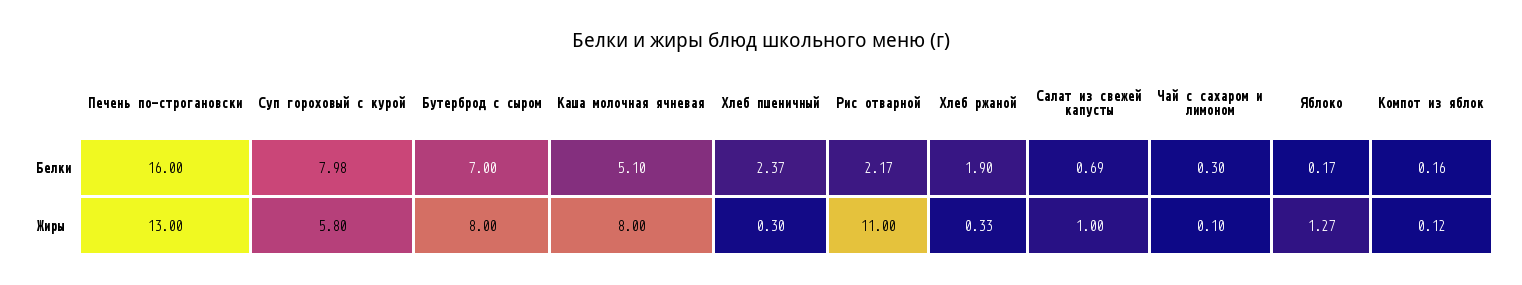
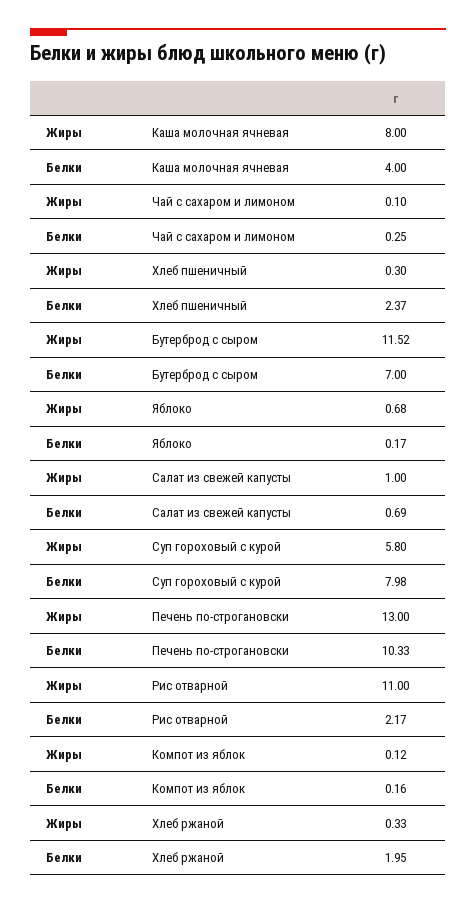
  {
    "Печень по-строгановски": {
-     "Белки": 16,
+     "Белки": 10.33,
      "Жиры": 13
    },
    "Суп гороховый с курой": {
      "Белки": 7.98,
      "Жиры": 5.8
    },
    "Бутерброд с сыром": {
      "Белки": 7,
-     "Жиры": 8
+     "Жиры": 11.52
    },
    "Каша молочная ячневая": {
-     "Белки": 5.1,
+     "Белки": 4,
      "Жиры": 8
    },
    "Хлеб пшеничный": {
      "Белки": 2.37,
      "Жиры": 0.3
    },
    "Рис отварной": {
      "Белки": 2.17,
      "Жиры": 11
    },
    "Хлеб ржаной": {
-     "Белки": 1.9,
+     "Белки": 1.95,
      "Жиры": 0.33
    },
    "Салат из свежей капусты": {
      "Белки": 0.69,
      "Жиры": 1
    },
    "Чай с сахаром и лимоном": {
-     "Белки": 0.3,
+     "Белки": 0.25,
      "Жиры": 0.1
    },
    "Яблоко": {
      "Белки": 0.17,
-     "Жиры": 1.27
+     "Жиры": 0.68
    },
    "Компот из яблок": {
      "Белки": 0.16,
      "Жиры": 0.12
    }
  }

